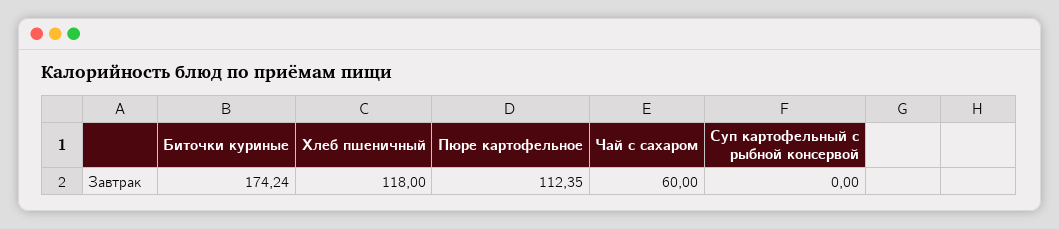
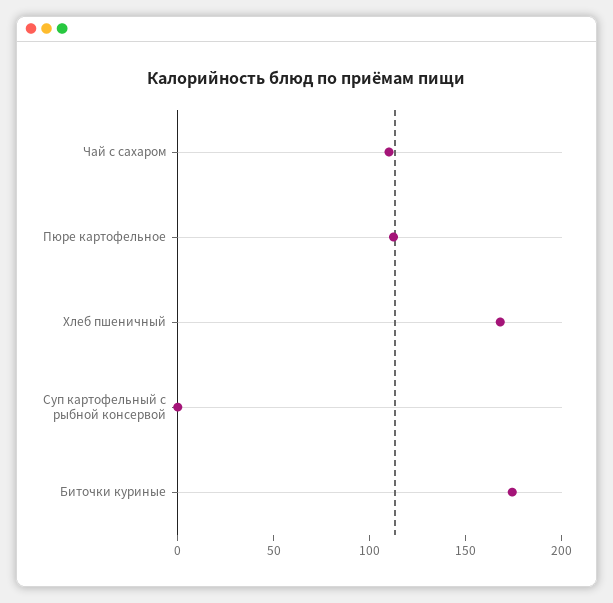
  {
    "Биточки куриные": 174.24,
-   "Хлеб пшеничный": 118,
+   "Хлеб пшеничный": 170,
    "Пюре картофельное": 112.35,
-   "Чай с сахаром": 60,
+   "Чай с сахаром": 110,
    "Суп картофельный с рыбной консервой": 0
  }

